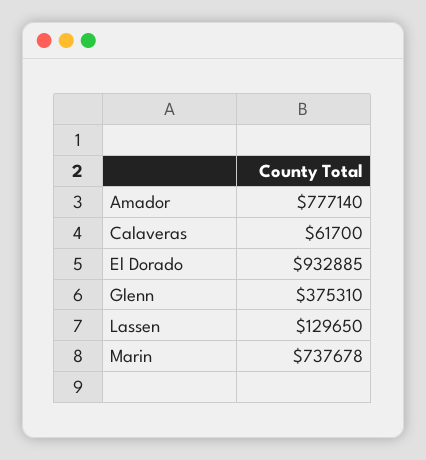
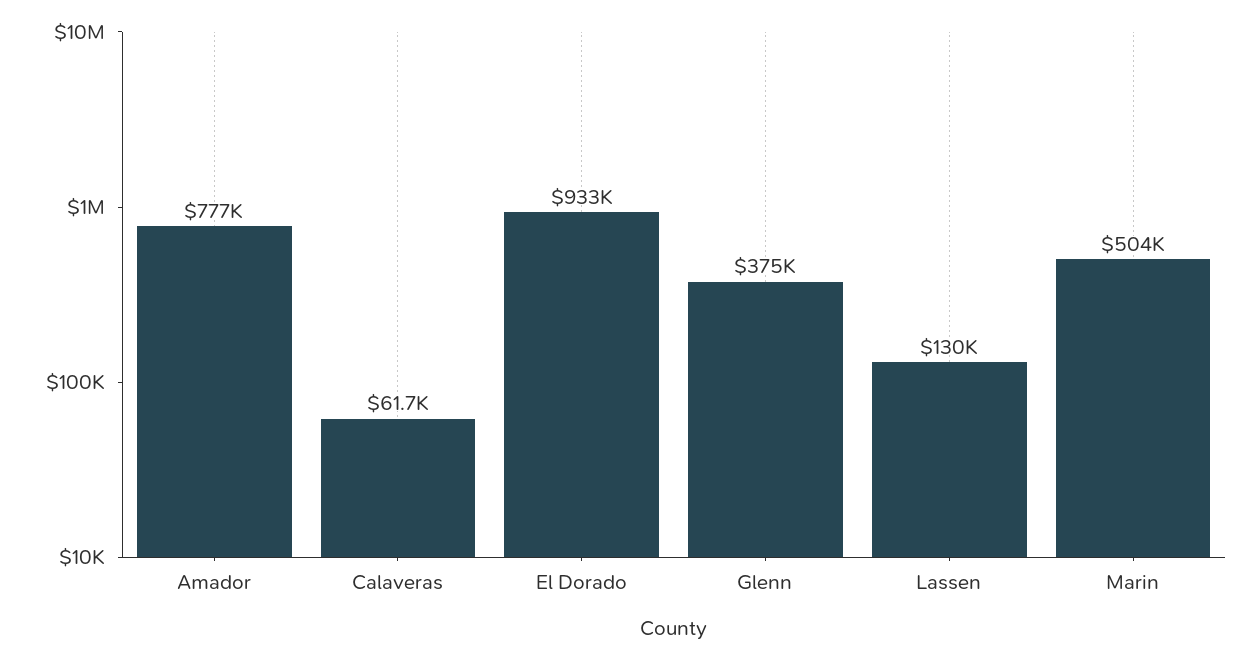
  {
    "Amador": 777140,
    "Calaveras": 61700,
    "El Dorado": 932885,
    "Glenn": 375310,
    "Lassen": 129650,
-   "Marin": 737678
+   "Marin": 504000
  }

